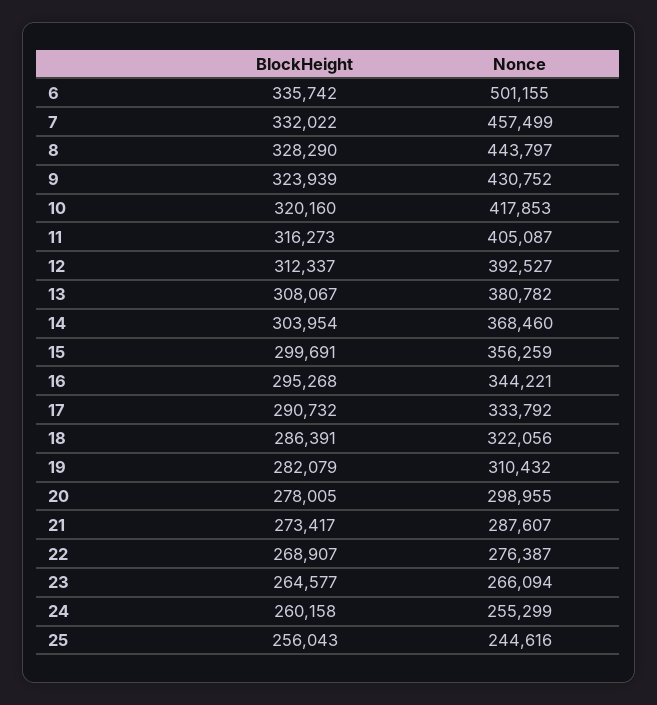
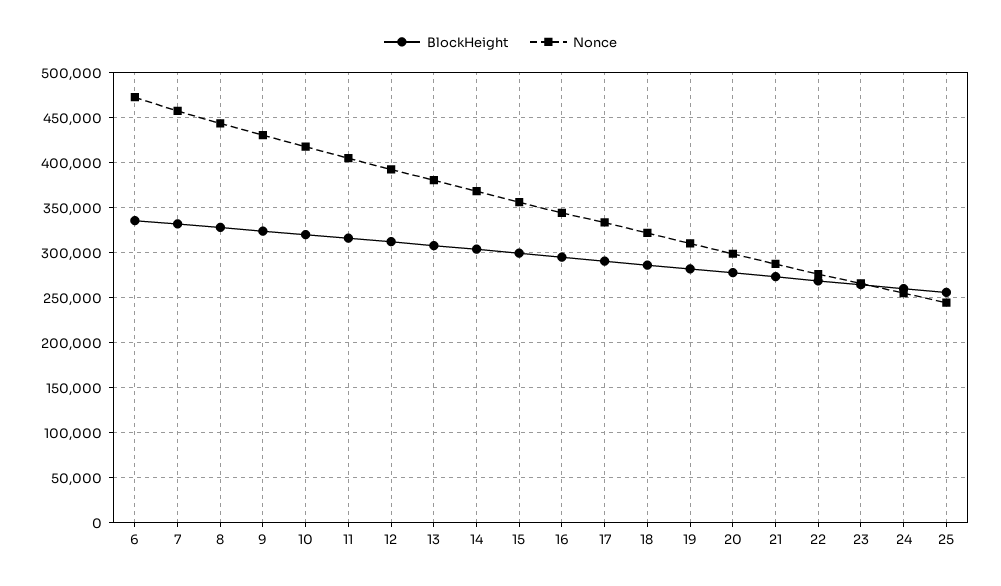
  {
    "BlockHeight": {
      "6": 335742,
      "7": 332022,
      "8": 328290,
      "9": 323939,
      "10": 320160,
      "11": 316273,
      "12": 312337,
      "13": 308067,
      "14": 303954,
      "15": 299691,
      "16": 295268,
      "17": 290732,
      "18": 286391,
      "19": 282079,
      "20": 278005,
      "21": 273417,
      "22": 268907,
      "23": 264577,
      "24": 260158,
      "25": 256043
    },
    "Nonce": {
-     "6": 501155,
+     "6": 470000,
      "7": 457499,
      "8": 443797,
      "9": 430752,
      "10": 417853,
      "11": 405087,
      "12": 392527,
      "13": 380782,
      "14": 368460,
      "15": 356259,
      "16": 344221,
      "17": 333792,
      "18": 322056,
      "19": 310432,
      "20": 298955,
      "21": 287607,
      "22": 276387,
      "23": 266094,
      "24": 255299,
      "25": 244616
    }
  }

